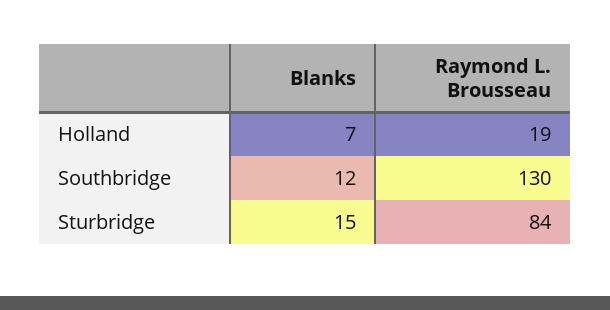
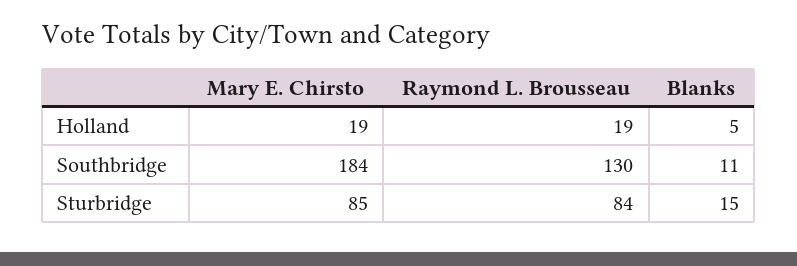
  {
    "Blanks": {
-     "Holland": 7,
+     "Holland": 5,
-     "Southbridge": 12,
+     "Southbridge": 11,
      "Sturbridge": 15
    },
    "Raymond L. Brousseau": {
      "Holland": 19,
      "Southbridge": 130,
      "Sturbridge": 84
-   }
+   },
+   "Mary E. Chirsto": {
+     "Holland": 19,
+     "Southbridge": 184,
+     "Sturbridge": 85
+   }
  }

